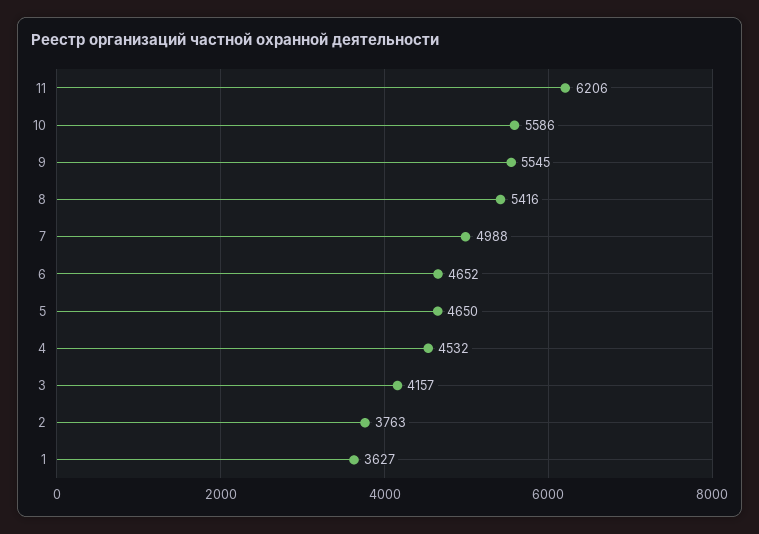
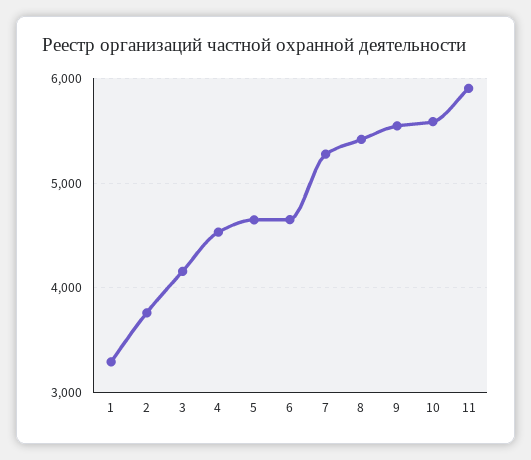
  {
-   "11": 6206,
+   "11": 5900,
    "10": 5586,
    "9": 5545,
    "8": 5416,
-   "7": 4988,
+   "7": 5300,
    "6": 4652,
    "5": 4650,
    "4": 4532,
    "3": 4157,
    "2": 3763,
-   "1": 3627
+   "1": 3300
  }

